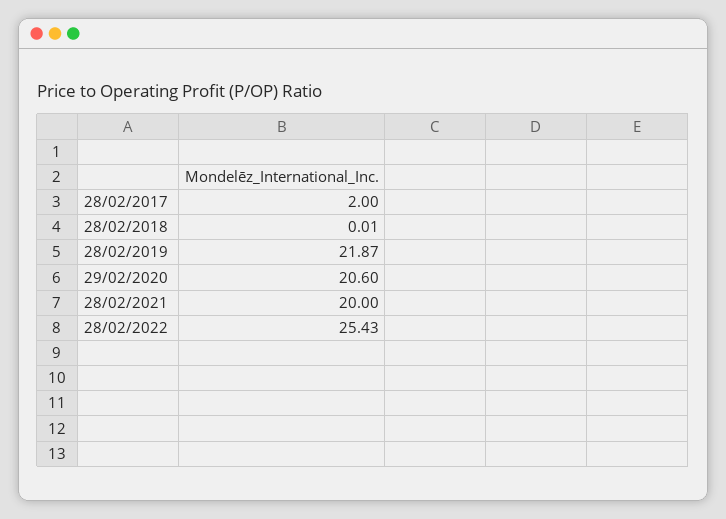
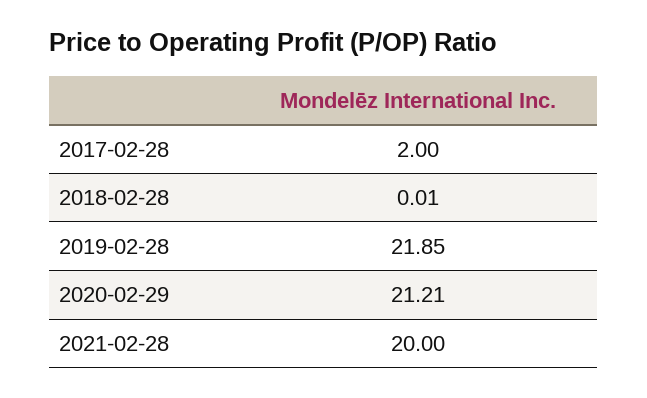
  {
    "28/02/2017": 2,
    "28/02/2018": 0.01,
-   "28/02/2019": 21.87,
+   "28/02/2019": 21.85,
-   "29/02/2020": 20.6,
+   "29/02/2020": 21.21,
-   "28/02/2021": 20,
+   "28/02/2021": 20
-   "28/02/2022": 25.43
  }

